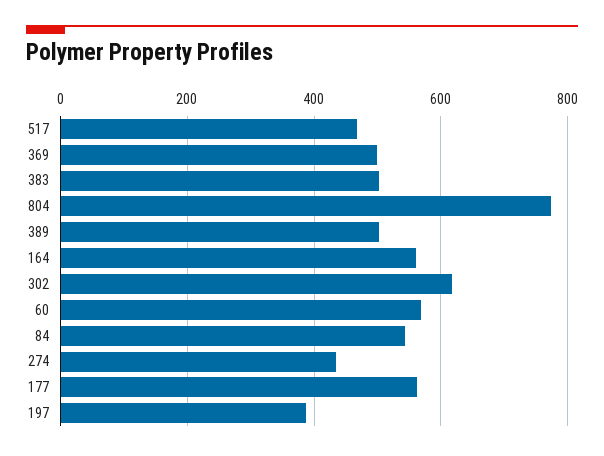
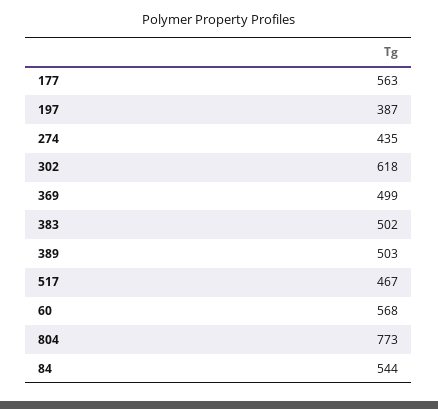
  {
    "517": 467,
    "369": 499,
    "383": 502,
    "804": 773,
    "389": 503,
-   "164": 560,
    "302": 618,
    "60": 568,
    "84": 544,
    "274": 435,
    "177": 563,
    "197": 387
  }

